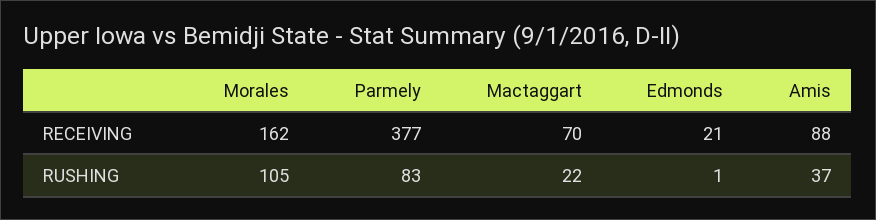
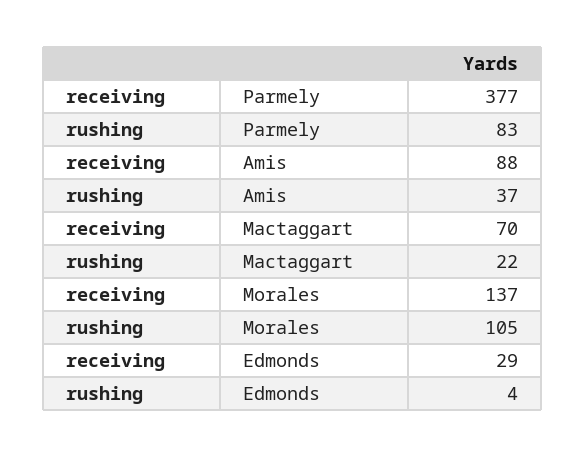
  {
    "Morales": {
-     "RECEIVING": 162,
+     "RECEIVING": 137,
      "RUSHING": 105
    },
    "Parmely": {
      "RECEIVING": 377,
      "RUSHING": 83
    },
    "Mactaggart": {
      "RECEIVING": 70,
      "RUSHING": 22
    },
    "Edmonds": {
-     "RECEIVING": 21,
+     "RECEIVING": 29,
-     "RUSHING": 1
+     "RUSHING": 4
    },
    "Amis": {
      "RECEIVING": 88,
      "RUSHING": 37
    }
  }

